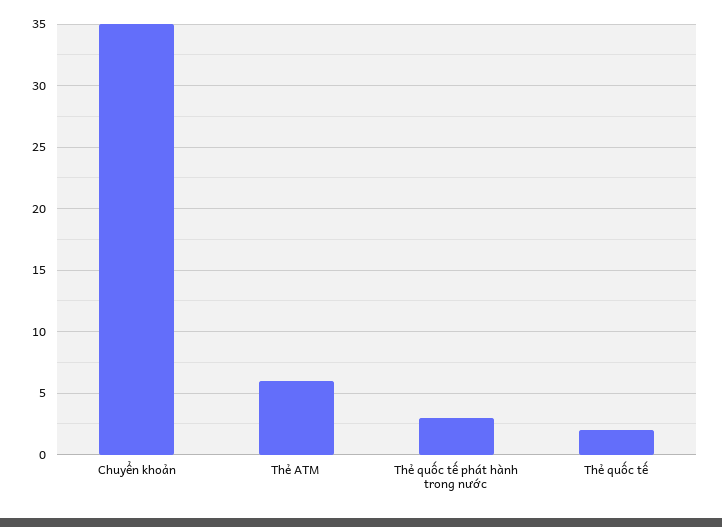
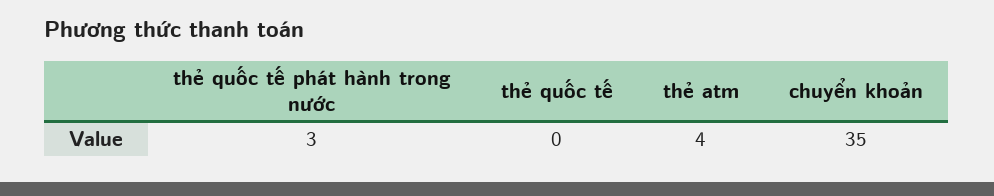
  {
    "Chuyển khoản": 35,
-   "Thẻ ATM": 6,
+   "Thẻ ATM": 4,
    "Thẻ quốc tế phát hành trong nước": 3,
-   "Thẻ quốc tế": 2
+   "Thẻ quốc tế": 0
  }

